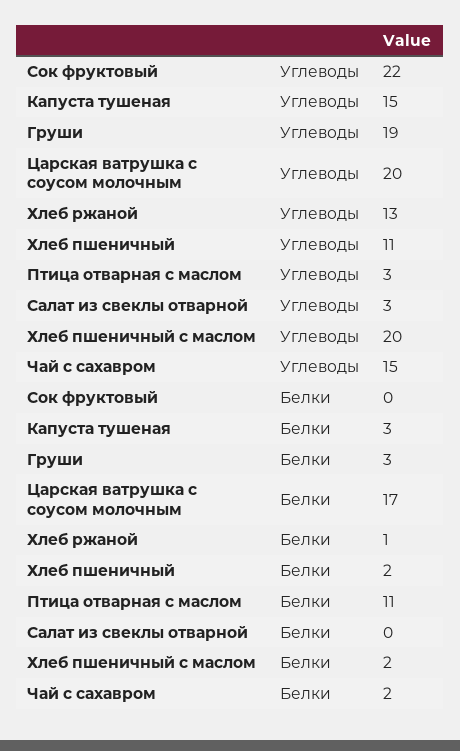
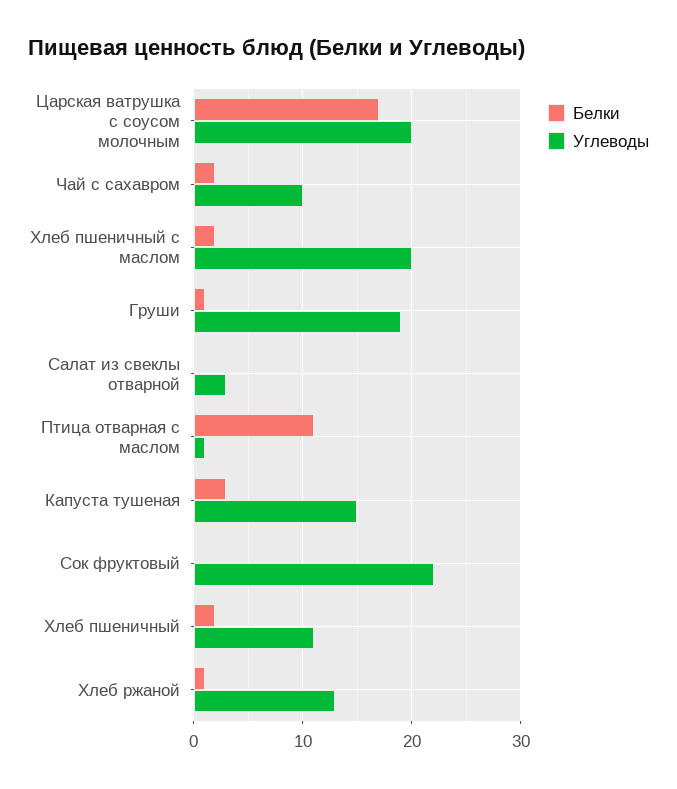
  {
    "Углеводы": {
      "Сок фруктовый": 22,
      "Капуста тушеная": 15,
      "Груши": 19,
      "Царская ватрушка с соусом молочным": 20,
      "Хлеб ржаной": 13,
      "Хлеб пшеничный": 11,
-     "Птица отварная с маслом": 3,
+     "Птица отварная с маслом": 1,
      "Салат из свеклы отварной": 3,
      "Хлеб пшеничный с маслом": 20,
-     "Чай с сахавром": 15
+     "Чай с сахавром": 10
    },
    "Белки": {
      "Сок фруктовый": 0,
      "Капуста тушеная": 3,
-     "Груши": 3,
+     "Груши": 1,
      "Царская ватрушка с соусом молочным": 17,
      "Хлеб ржаной": 1,
      "Хлеб пшеничный": 2,
      "Птица отварная с маслом": 11,
      "Салат из свеклы отварной": 0,
      "Хлеб пшеничный с маслом": 2,
      "Чай с сахавром": 2
    }
  }

